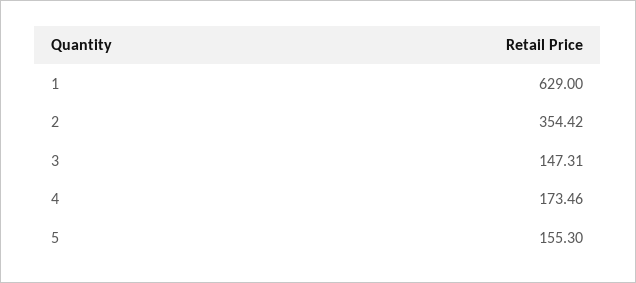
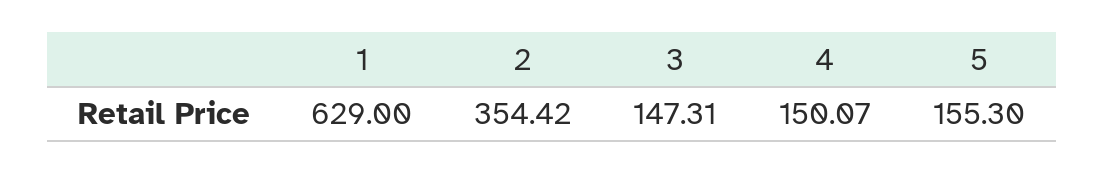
  {
    "1": 629,
    "2": 354.42,
    "3": 147.31,
-   "4": 173.46,
+   "4": 150.07,
    "5": 155.3
  }

